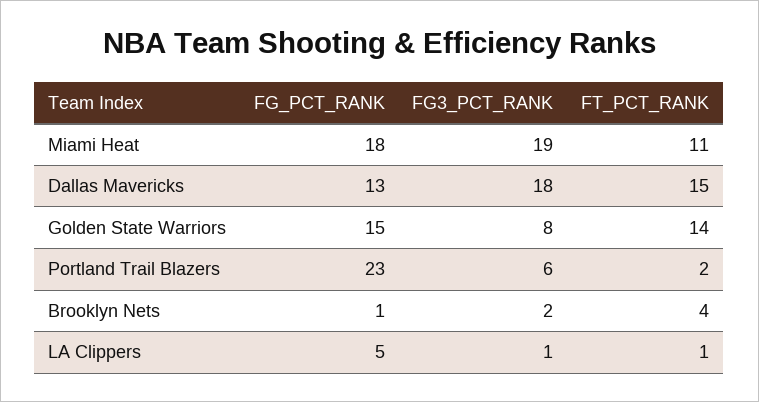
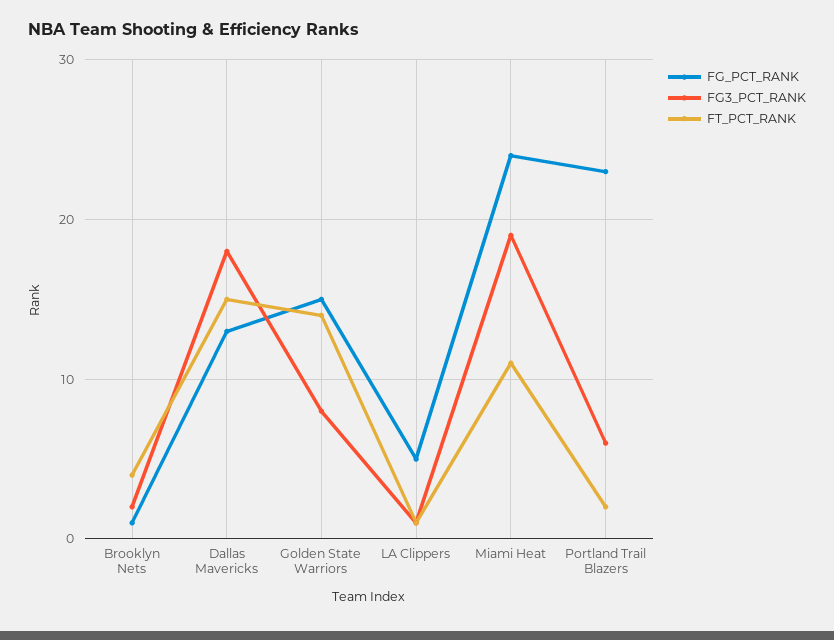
  {
    "FG_PCT_RANK": {
-     "Miami Heat": 18,
+     "Miami Heat": 24,
      "Dallas Mavericks": 13,
      "Golden State Warriors": 15,
      "Portland Trail Blazers": 23,
      "Brooklyn Nets": 1,
      "LA Clippers": 5
    },
    "FG3_PCT_RANK": {
      "Miami Heat": 19,
      "Dallas Mavericks": 18,
      "Golden State Warriors": 8,
      "Portland Trail Blazers": 6,
      "Brooklyn Nets": 2,
      "LA Clippers": 1
    },
    "FT_PCT_RANK": {
      "Miami Heat": 11,
      "Dallas Mavericks": 15,
      "Golden State Warriors": 14,
      "Portland Trail Blazers": 2,
      "Brooklyn Nets": 4,
      "LA Clippers": 1
    }
  }

